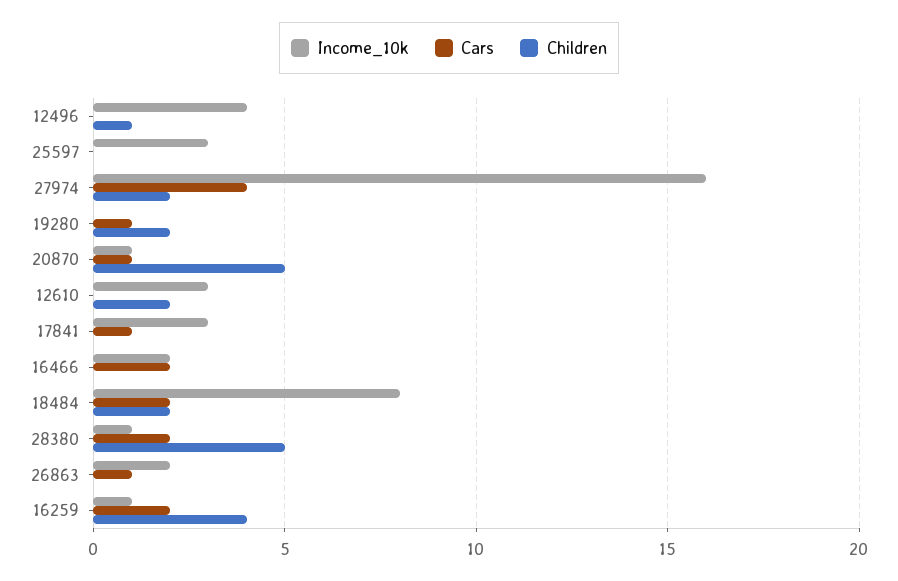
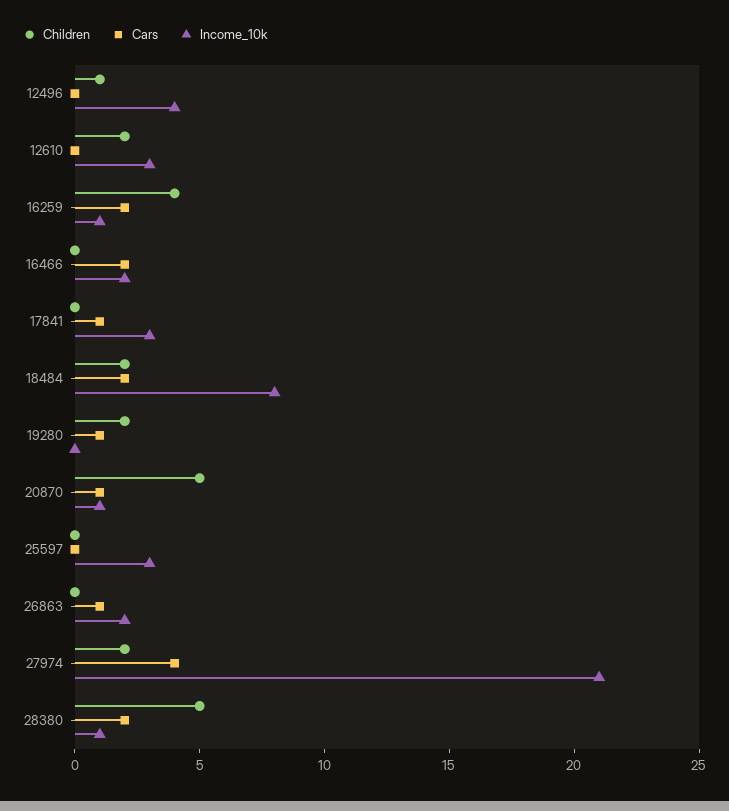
  {
    "Income_10k": {
      "12496": 4,
      "25597": 3,
-     "27974": 16,
+     "27974": 21,
      "19280": 0,
      "20870": 1,
      "12610": 3,
      "17841": 3,
      "16466": 2,
      "18484": 8,
      "28380": 1,
      "26863": 2,
      "16259": 1
    },
    "Cars": {
      "12496": 0,
      "25597": 0,
      "27974": 4,
      "19280": 1,
      "20870": 1,
      "12610": 0,
      "17841": 1,
      "16466": 2,
      "18484": 2,
      "28380": 2,
      "26863": 1,
      "16259": 2
    },
    "Children": {
      "12496": 1,
      "25597": 0,
      "27974": 2,
      "19280": 2,
      "20870": 5,
      "12610": 2,
      "17841": 0,
      "16466": 0,
      "18484": 2,
      "28380": 5,
      "26863": 0,
      "16259": 4
    }
  }

